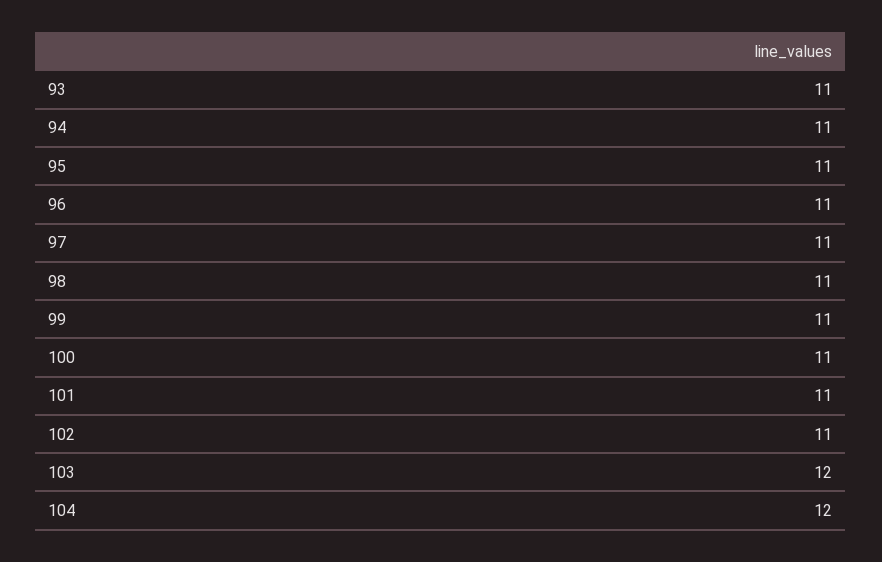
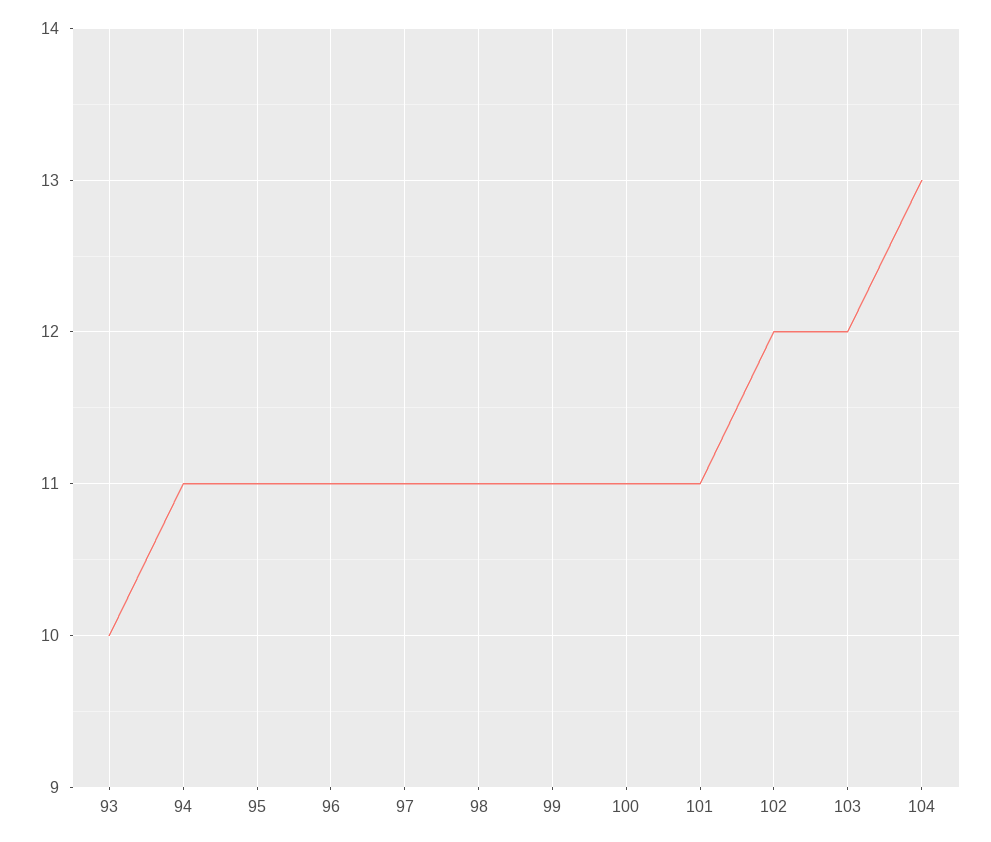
  {
-   "93": 11,
+   "93": 10,
    "94": 11,
    "95": 11,
    "96": 11,
    "97": 11,
    "98": 11,
    "99": 11,
    "100": 11,
    "101": 11,
-   "102": 11,
+   "102": 12,
    "103": 12,
-   "104": 12
+   "104": 13
  }

